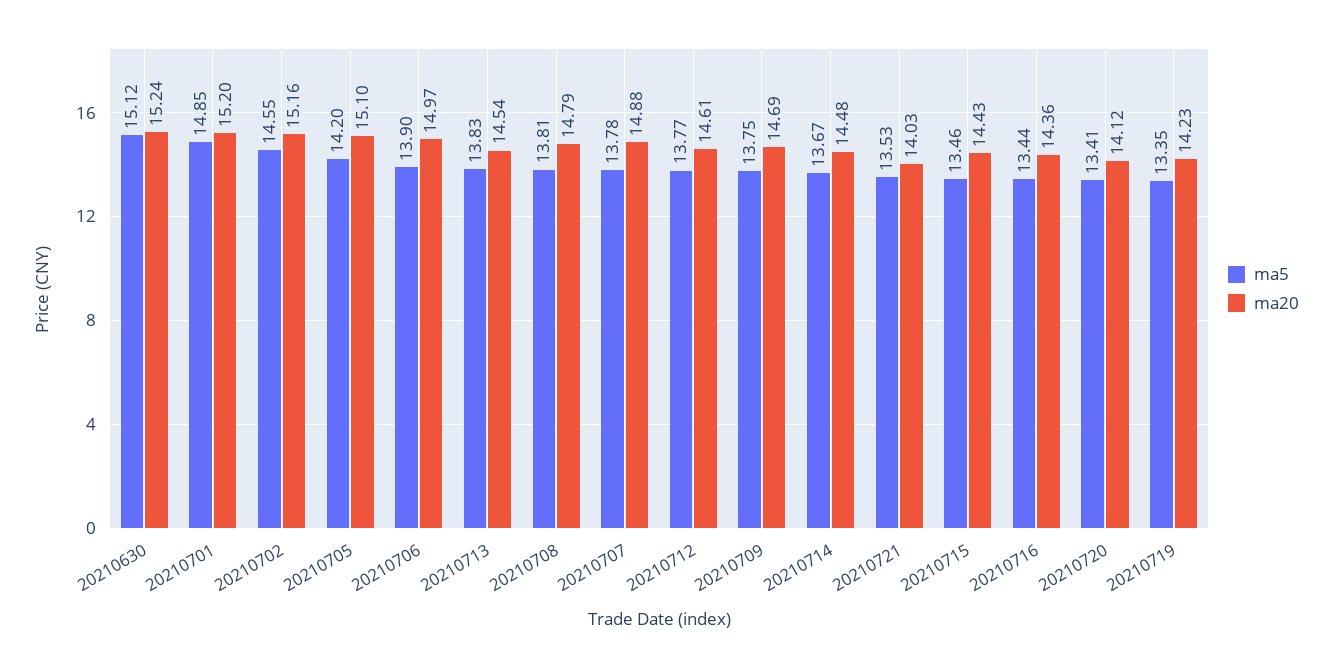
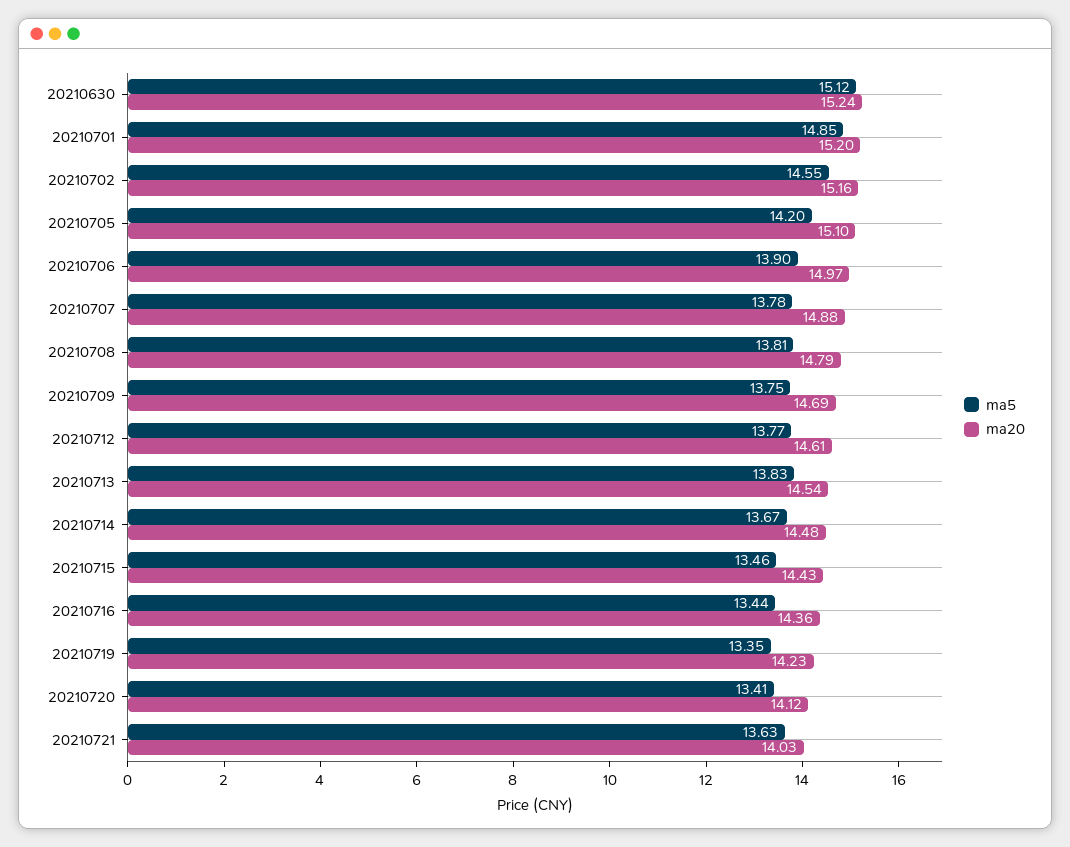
  {
    "ma5": {
      "20210630": 15.12,
      "20210701": 14.85,
      "20210702": 14.55,
      "20210705": 14.2,
      "20210706": 13.9,
      "20210713": 13.83,
      "20210708": 13.81,
      "20210707": 13.78,
      "20210712": 13.77,
      "20210709": 13.75,
      "20210714": 13.67,
-     "20210721": 13.53,
+     "20210721": 13.63,
      "20210715": 13.46,
      "20210716": 13.44,
      "20210720": 13.41,
      "20210719": 13.35
    },
    "ma20": {
      "20210630": 15.24,
      "20210701": 15.2,
      "20210702": 15.16,
      "20210705": 15.1,
      "20210706": 14.97,
      "20210713": 14.54,
      "20210708": 14.79,
      "20210707": 14.88,
      "20210712": 14.61,
      "20210709": 14.69,
      "20210714": 14.48,
      "20210721": 14.03,
      "20210715": 14.43,
      "20210716": 14.36,
      "20210720": 14.12,
      "20210719": 14.23
    }
  }

